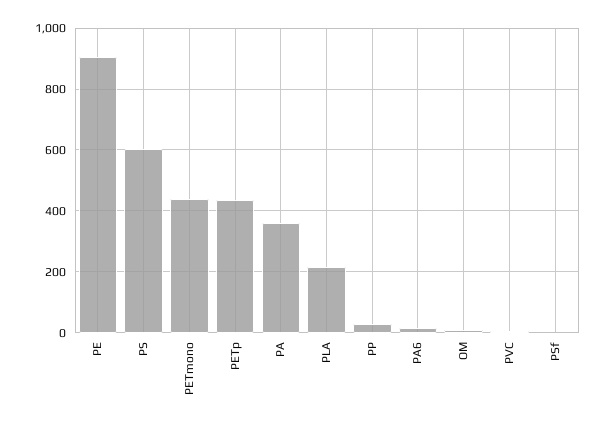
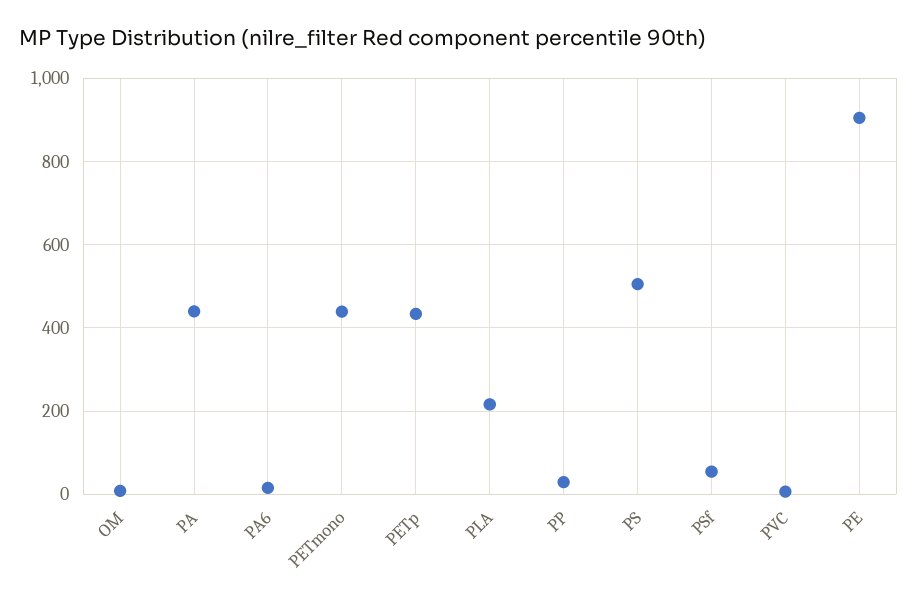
  {
    "PE": 900,
-   "PS": 600,
+   "PS": 500,
    "PETmono": 440,
    "PETp": 440,
-   "PA": 360,
+   "PA": 440,
    "PLA": 220,
    "PP": 20,
    "PA6": 20,
    "OM": 0,
    "PVC": 0,
-   "PSf": 0
+   "PSf": 60
  }

